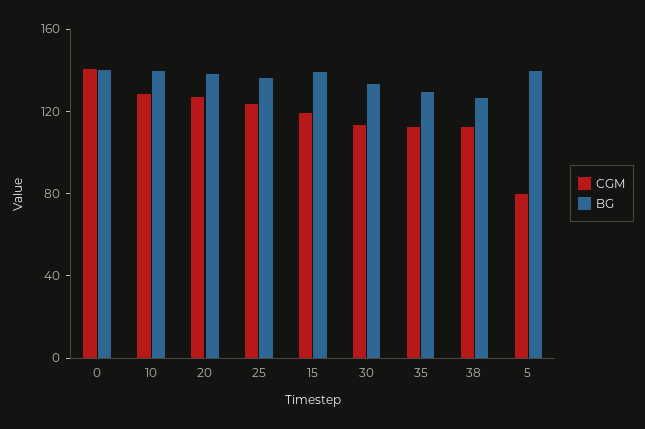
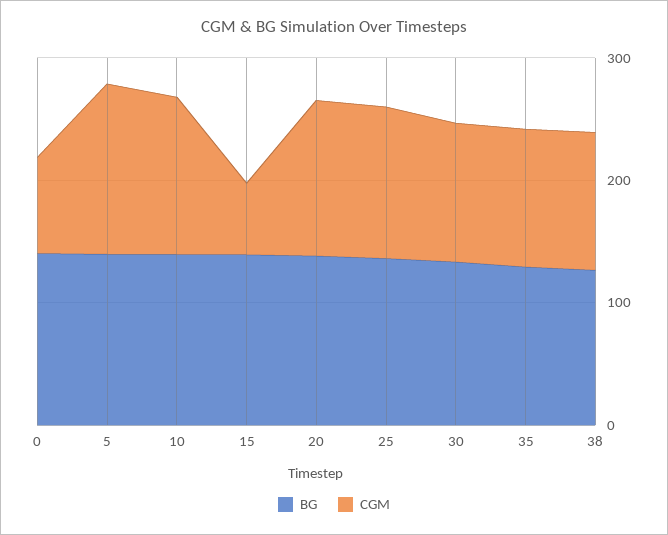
  {
    "CGM": {
-     "0": 140,
+     "0": 80,
      "10": 130,
      "20": 130,
      "25": 120,
-     "15": 120,
+     "15": 60,
      "30": 110,
      "35": 110,
      "38": 110,
-     "5": 80
+     "5": 140
    },
    "BG": {
      "0": 140,
      "10": 140,
      "20": 140,
      "25": 140,
      "15": 140,
      "30": 130,
      "35": 130,
      "38": 130,
      "5": 140
    }
  }

